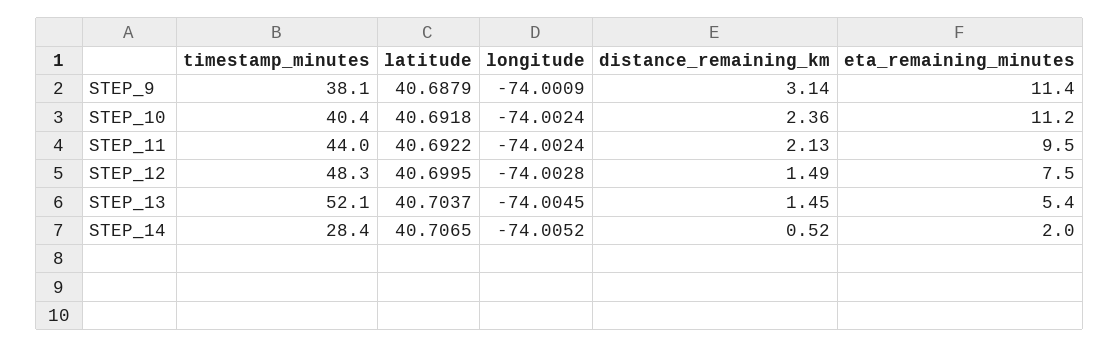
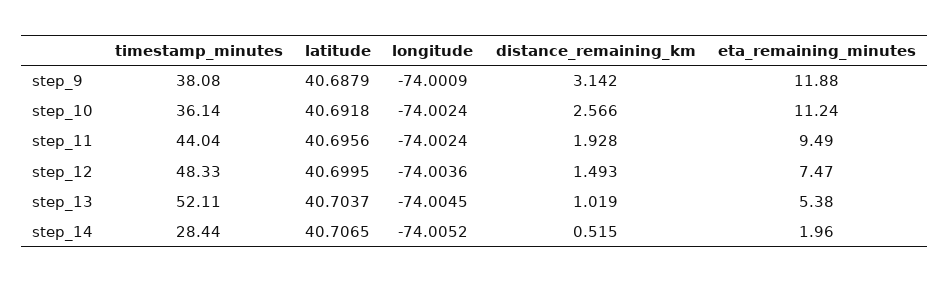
  {
    "timestamp_minutes": {
      "STEP_9": 38.08,
-     "STEP_10": 40.4,
+     "STEP_10": 36.14,
      "STEP_11": 44.04,
      "STEP_12": 48.33,
      "STEP_13": 52.11,
      "STEP_14": 28.44
    },
    "latitude": {
      "STEP_9": 40.6879,
      "STEP_10": 40.6918,
-     "STEP_11": 40.6922,
+     "STEP_11": 40.6956,
      "STEP_12": 40.6995,
      "STEP_13": 40.7037,
      "STEP_14": 40.7065
    },
    "longitude": {
      "STEP_9": -74.0009,
      "STEP_10": -74.0024,
      "STEP_11": -74.0024,
-     "STEP_12": -74.0028,
+     "STEP_12": -74.0036,
      "STEP_13": -74.0045,
      "STEP_14": -74.0052
    },
    "distance_remaining_km": {
      "STEP_9": 3.142,
-     "STEP_10": 2.36,
+     "STEP_10": 2.566,
-     "STEP_11": 2.13,
+     "STEP_11": 1.928,
      "STEP_12": 1.493,
-     "STEP_13": 1.45,
+     "STEP_13": 1.019,
      "STEP_14": 0.515
    },
    "eta_remaining_minutes": {
-     "STEP_9": 11.4,
+     "STEP_9": 11.88,
      "STEP_10": 11.24,
      "STEP_11": 9.49,
      "STEP_12": 7.47,
      "STEP_13": 5.38,
      "STEP_14": 1.96
    }
  }

